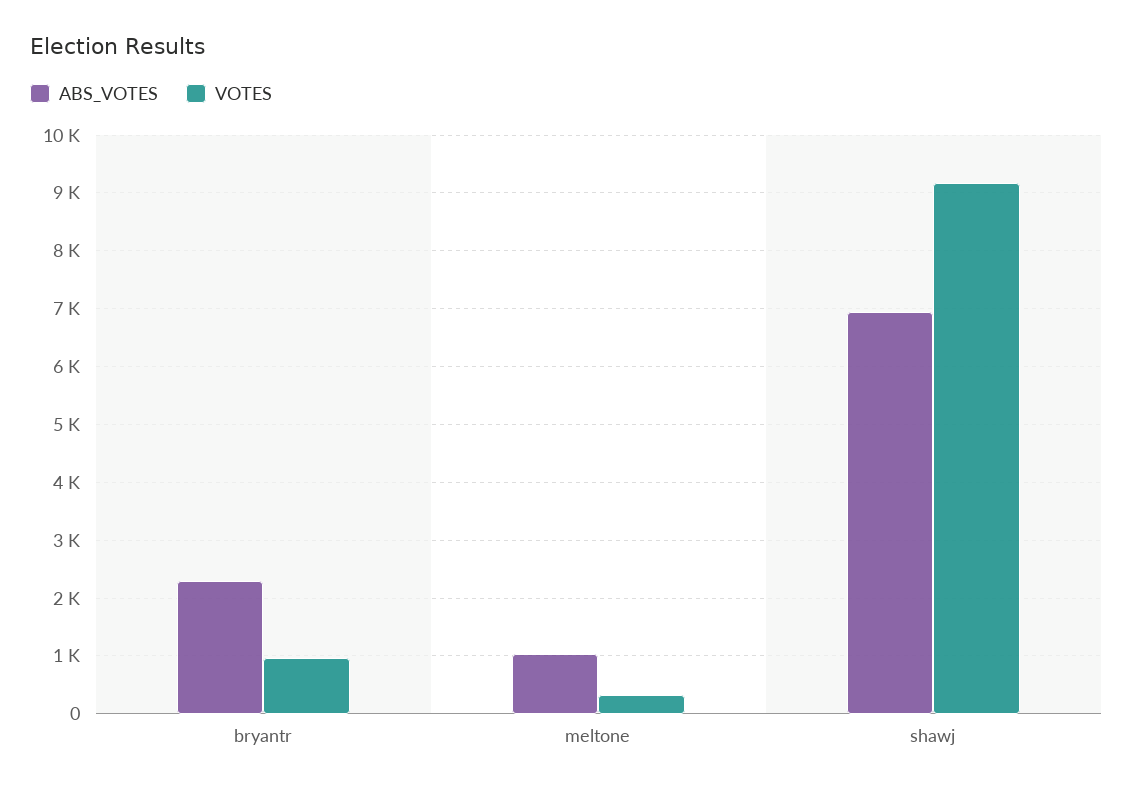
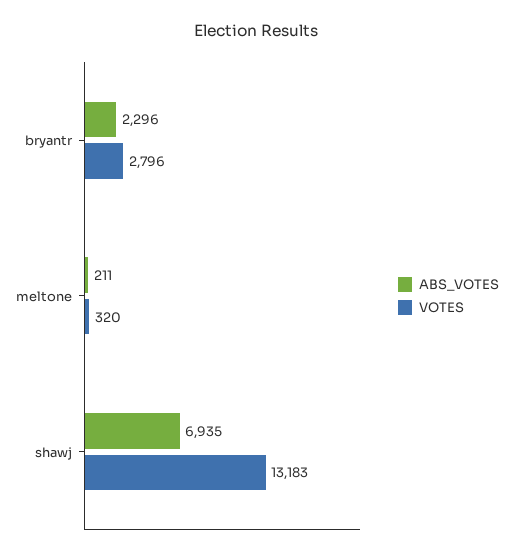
  {
    "ABS_VOTES": {
      "bryantr": 2296,
-     "meltone": 1000,
+     "meltone": 211,
      "shawj": 6935
    },
    "VOTES": {
-     "bryantr": 1000,
+     "bryantr": 2796,
      "meltone": 320,
-     "shawj": 9200
+     "shawj": 13183
    }
  }

